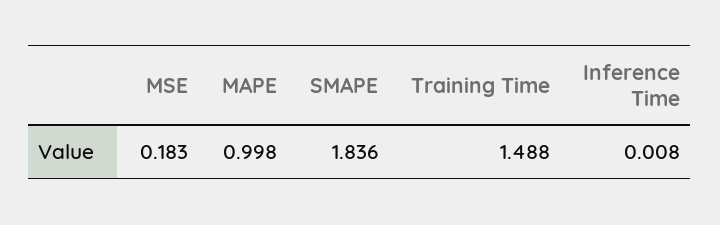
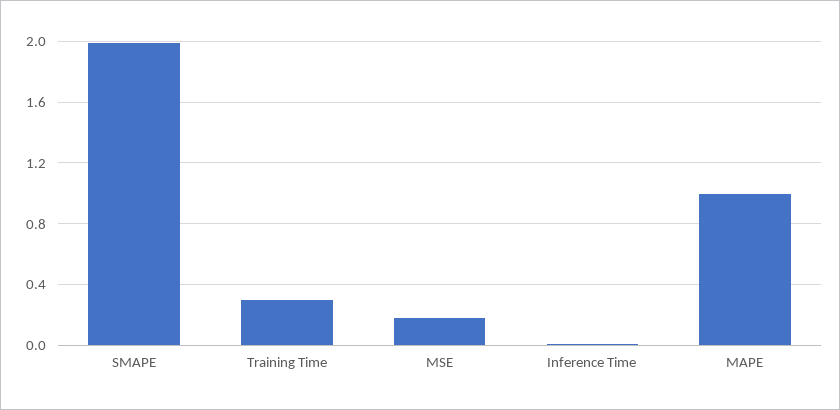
  {
    "MSE": 0.183,
    "MAPE": 0.998,
-   "SMAPE": 1.836,
+   "SMAPE": 2,
-   "Training Time": 1.488,
+   "Training Time": 0.3,
    "Inference Time": 0.008
  }

